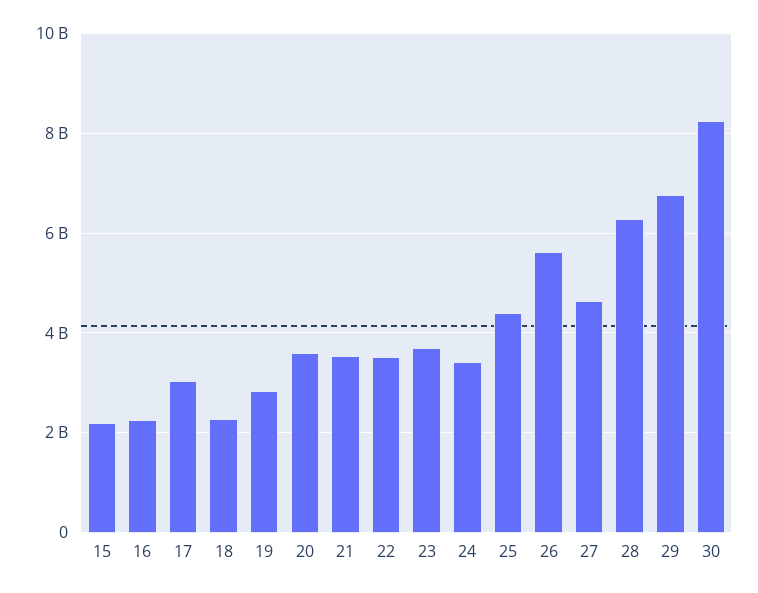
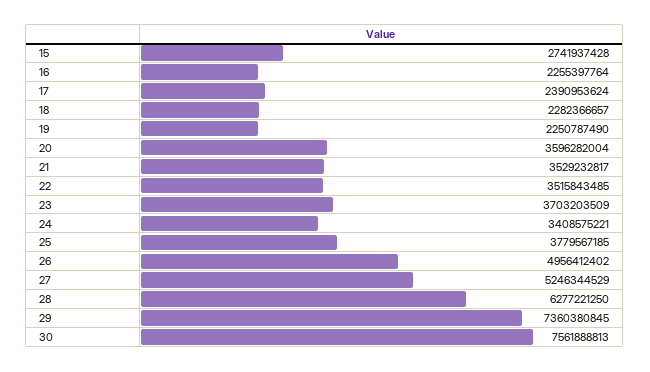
  {
-   "15": 2200000000,
+   "15": 2741937428,
    "16": 2255397764,
-   "17": 3000000000,
+   "17": 2390953624,
    "18": 2282366657,
-   "19": 2800000000,
+   "19": 2250787490,
    "20": 3596282004,
    "21": 3529232817,
    "22": 3515843485,
    "23": 3703203509,
    "24": 3408575221,
-   "25": 4400000000,
+   "25": 3779567185,
-   "26": 5600000000,
+   "26": 4956412402,
-   "27": 4600000000,
+   "27": 5246344529,
    "28": 6277221250,
-   "29": 6800000000,
+   "29": 7360380845,
-   "30": 8200000000
+   "30": 7561888813
  }

